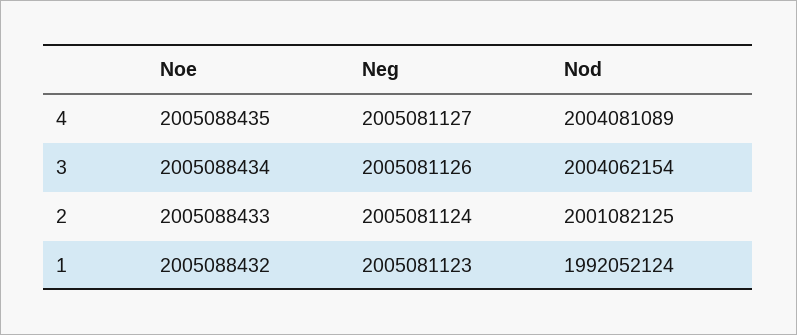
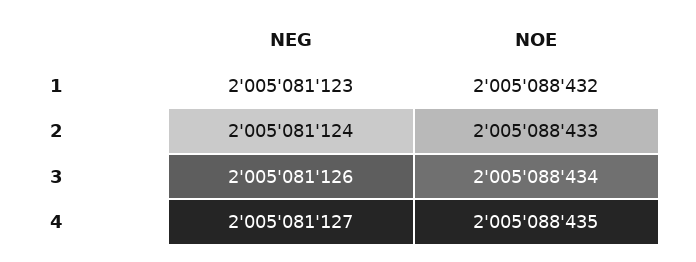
  {
    "Noe": {
      "4": 2005088435,
      "3": 2005088434,
      "2": 2005088433,
      "1": 2005088432
    },
    "Neg": {
      "4": 2005081127,
      "3": 2005081126,
      "2": 2005081124,
      "1": 2005081123
-   },
+   }
-   "Nod": {
-     "4": 2004081089,
-     "3": 2004062154,
-     "2": 2001082125,
-     "1": 1992052124
-   }
  }

